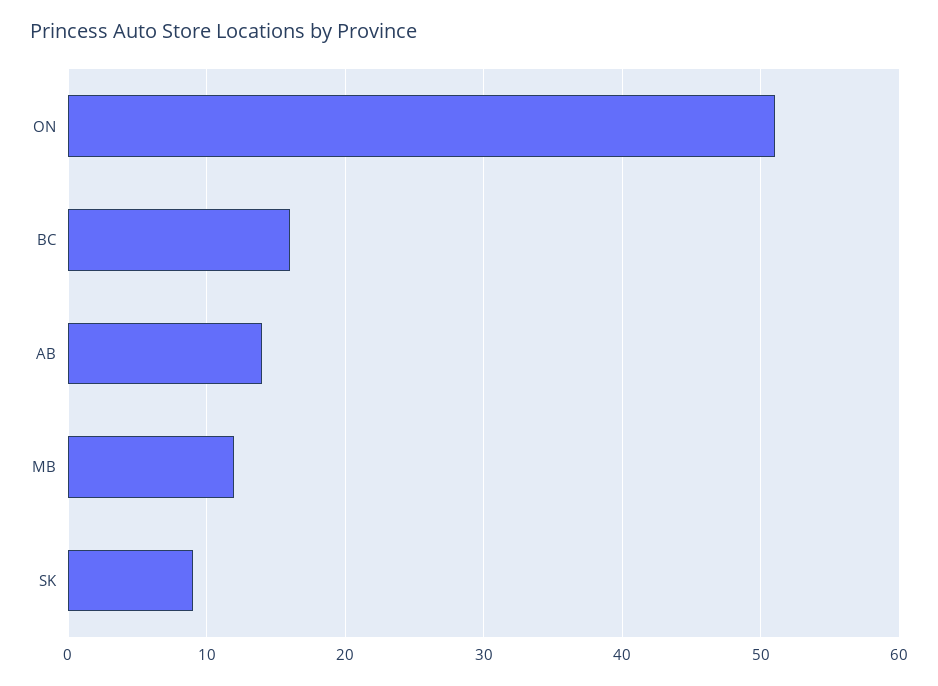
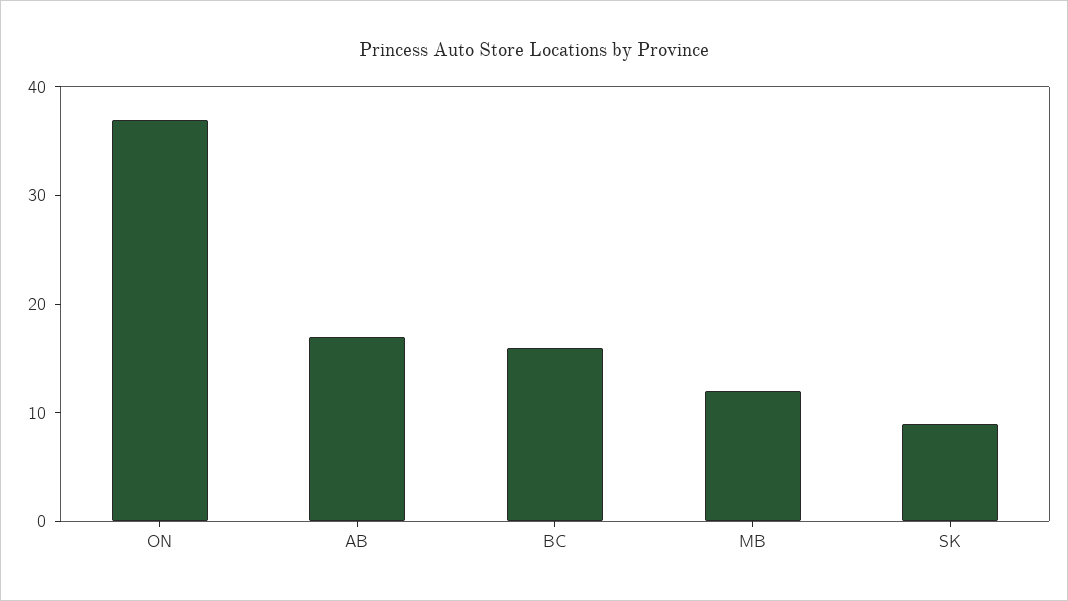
  {
-   "ON": 51,
+   "ON": 37,
    "BC": 16,
-   "AB": 14,
+   "AB": 17,
    "MB": 12,
    "SK": 9
  }

